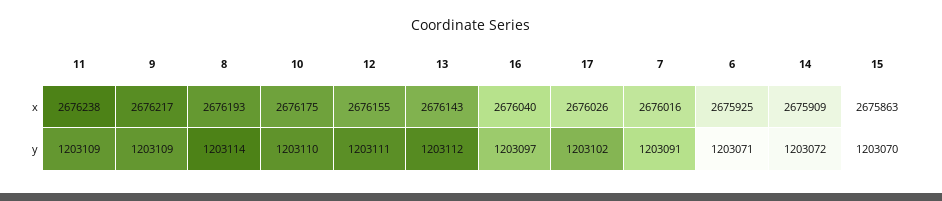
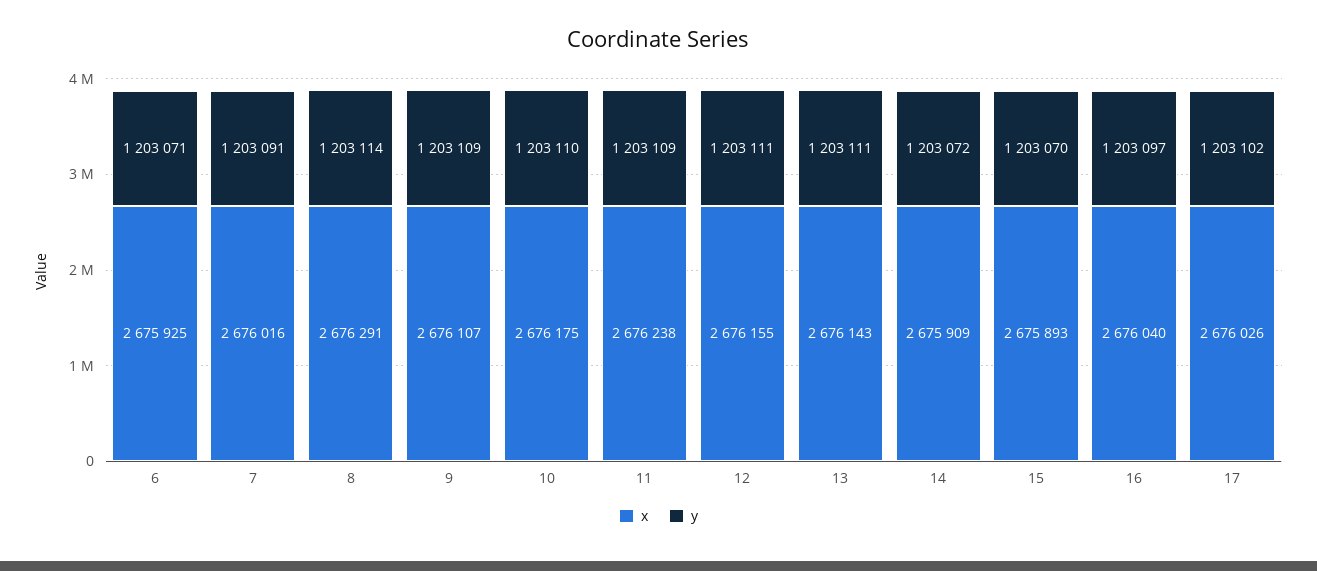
  {
    "x": {
      "11": 2676238,
-     "9": 2676217,
+     "9": 2676107,
-     "8": 2676193,
+     "8": 2676291,
      "10": 2676175,
      "12": 2676155,
      "13": 2676143,
      "16": 2676040,
      "17": 2676026,
      "7": 2676016,
      "6": 2675925,
      "14": 2675909,
-     "15": 2675863
+     "15": 2675893
    },
    "y": {
      "11": 1203109,
      "9": 1203109,
      "8": 1203114,
      "10": 1203110,
      "12": 1203111,
-     "13": 1203112,
+     "13": 1203111,
      "16": 1203097,
      "17": 1203102,
      "7": 1203091,
      "6": 1203071,
      "14": 1203072,
      "15": 1203070
    }
  }

